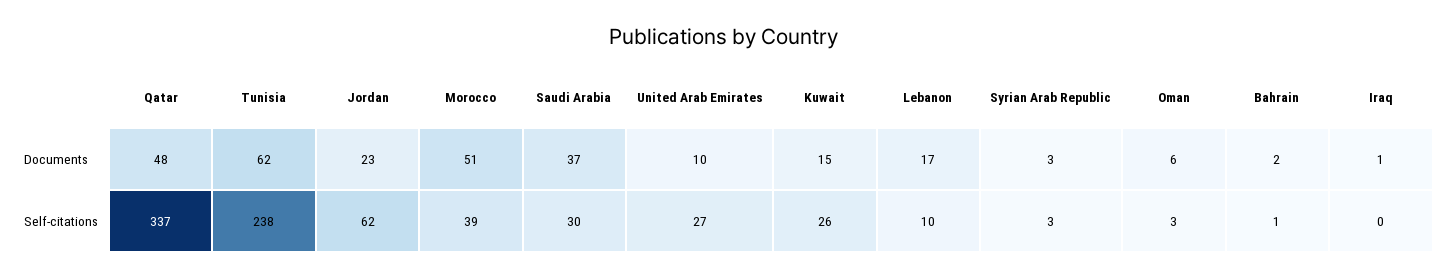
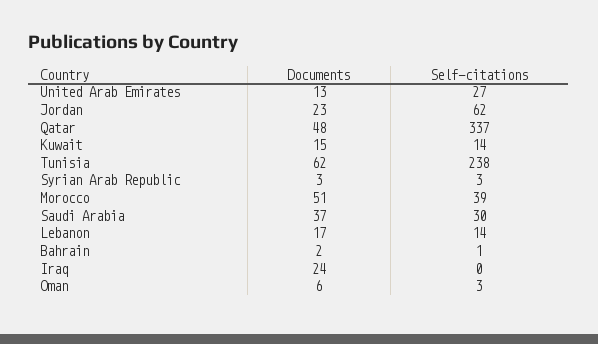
  {
    "Qatar": {
      "Documents": 48,
      "Self-citations": 337
    },
    "Tunisia": {
      "Documents": 62,
      "Self-citations": 238
    },
    "Jordan": {
      "Documents": 23,
      "Self-citations": 62
    },
    "Morocco": {
      "Documents": 51,
      "Self-citations": 39
    },
    "Saudi Arabia": {
      "Documents": 37,
      "Self-citations": 30
    },
    "United Arab Emirates": {
-     "Documents": 10,
+     "Documents": 13,
      "Self-citations": 27
    },
    "Kuwait": {
      "Documents": 15,
-     "Self-citations": 26
+     "Self-citations": 14
    },
    "Lebanon": {
      "Documents": 17,
-     "Self-citations": 10
+     "Self-citations": 14
    },
    "Syrian Arab Republic": {
      "Documents": 3,
      "Self-citations": 3
    },
    "Oman": {
      "Documents": 6,
      "Self-citations": 3
    },
    "Bahrain": {
      "Documents": 2,
      "Self-citations": 1
    },
    "Iraq": {
-     "Documents": 1,
+     "Documents": 24,
      "Self-citations": 0
    }
  }

